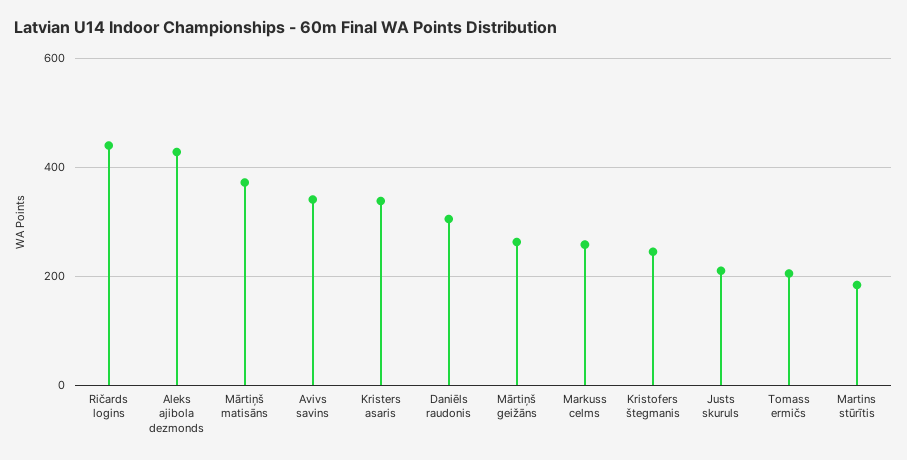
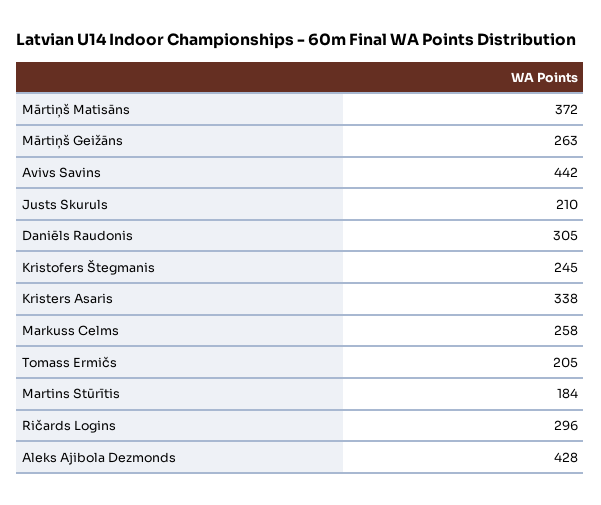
  {
-   "Ričards logins": 440,
+   "Ričards logins": 296,
    "Aleks ajibola dezmonds": 428,
    "Mārtiņš matisāns": 372,
-   "Avivs savins": 340,
+   "Avivs savins": 442,
    "Kristers asaris": 338,
    "Daniēls raudonis": 305,
    "Mārtiņš geižāns": 263,
    "Markuss celms": 258,
    "Kristofers štegmanis": 245,
    "Justs skuruls": 210,
    "Tomass ermičs": 205,
    "Martins stūrītis": 184
  }

